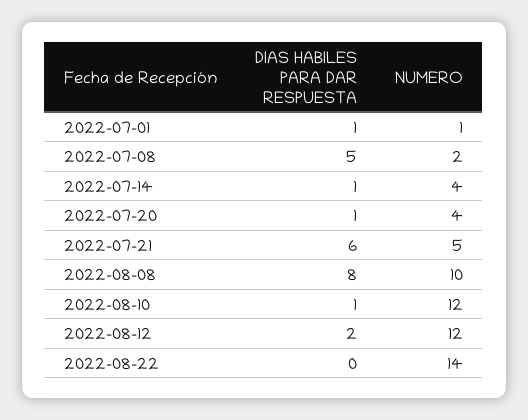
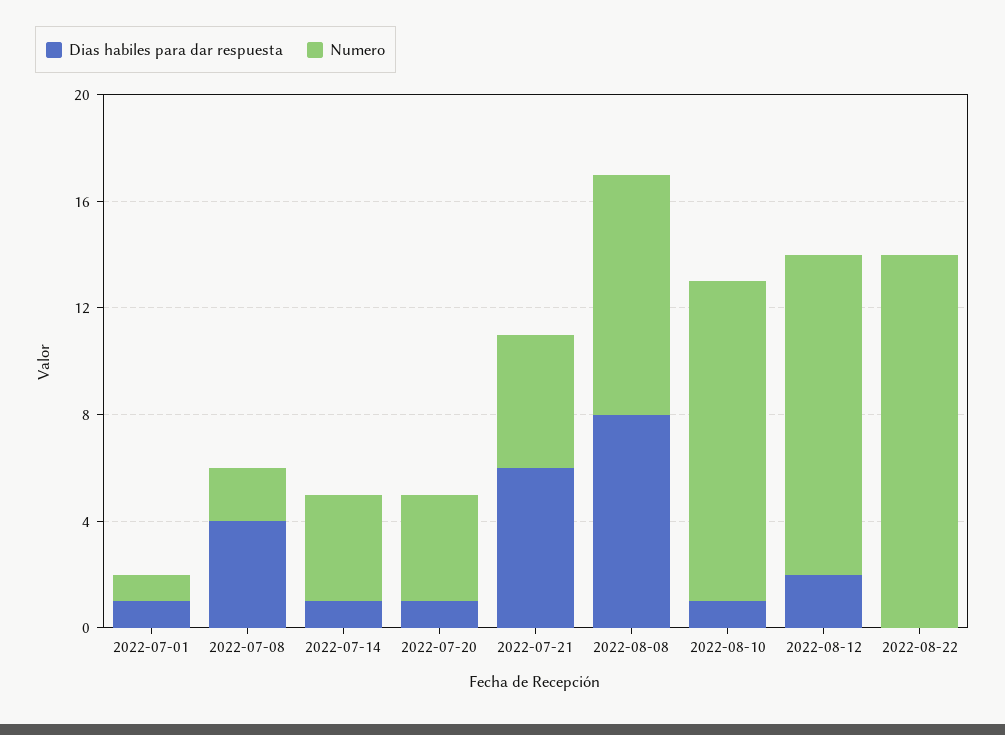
  {
    "DIAS HABILES PARA DAR RESPUESTA": {
      "2022-07-01": 1,
-     "2022-07-08": 5,
+     "2022-07-08": 4,
      "2022-07-14": 1,
      "2022-07-20": 1,
      "2022-07-21": 6,
      "2022-08-08": 8,
      "2022-08-10": 1,
      "2022-08-12": 2,
      "2022-08-22": 0
    },
    "NUMERO": {
      "2022-07-01": 1,
      "2022-07-08": 2,
      "2022-07-14": 4,
      "2022-07-20": 4,
      "2022-07-21": 5,
-     "2022-08-08": 10,
+     "2022-08-08": 9,
      "2022-08-10": 12,
      "2022-08-12": 12,
      "2022-08-22": 14
    }
  }

